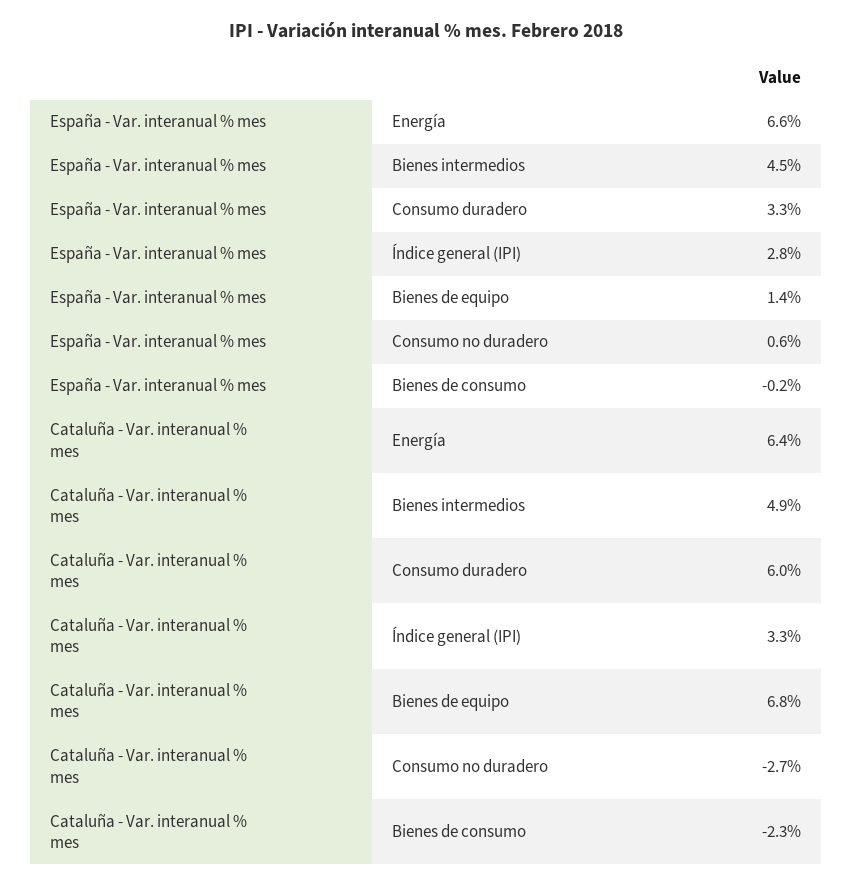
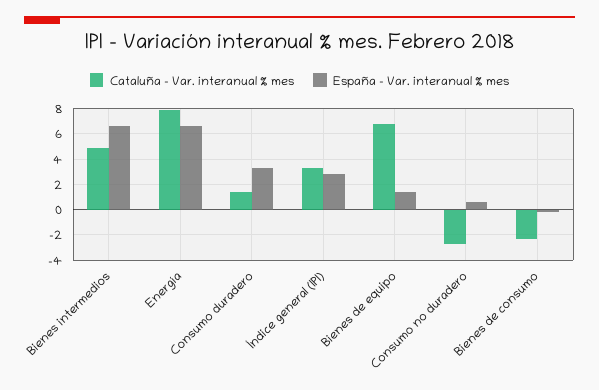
  {
    "España - Var. interanual % mes": {
      "Energía": 6.6,
-     "Bienes intermedios": 4.5,
+     "Bienes intermedios": 6.5,
      "Consumo duradero": 3.3,
      "Índice general (IPI)": 2.8,
      "Bienes de equipo": 1.4,
      "Consumo no duradero": 0.6,
      "Bienes de consumo": -0.2
    },
    "Cataluña - Var. interanual % mes": {
-     "Energía": 6.4,
+     "Energía": 8,
      "Bienes intermedios": 4.9,
-     "Consumo duradero": 6,
+     "Consumo duradero": 1.5,
      "Índice general (IPI)": 3.3,
      "Bienes de equipo": 6.8,
      "Consumo no duradero": -2.7,
      "Bienes de consumo": -2.3
    }
  }

